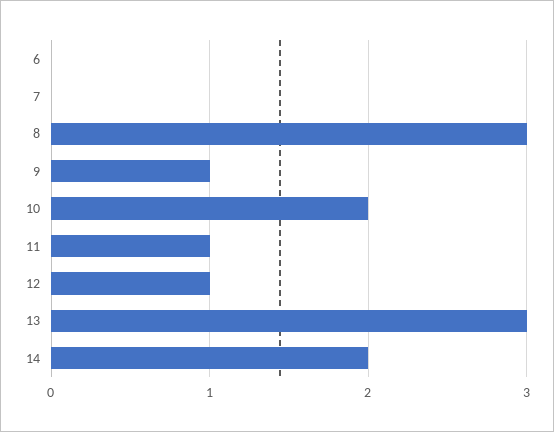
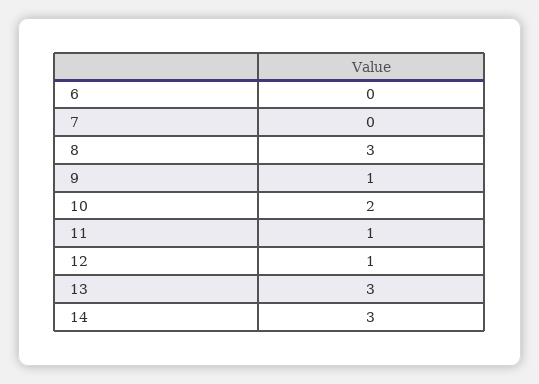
  {
    "6": 0,
    "7": 0,
    "8": 3,
    "9": 1,
    "10": 2,
    "11": 1,
    "12": 1,
    "13": 3,
-   "14": 2
+   "14": 3
  }

